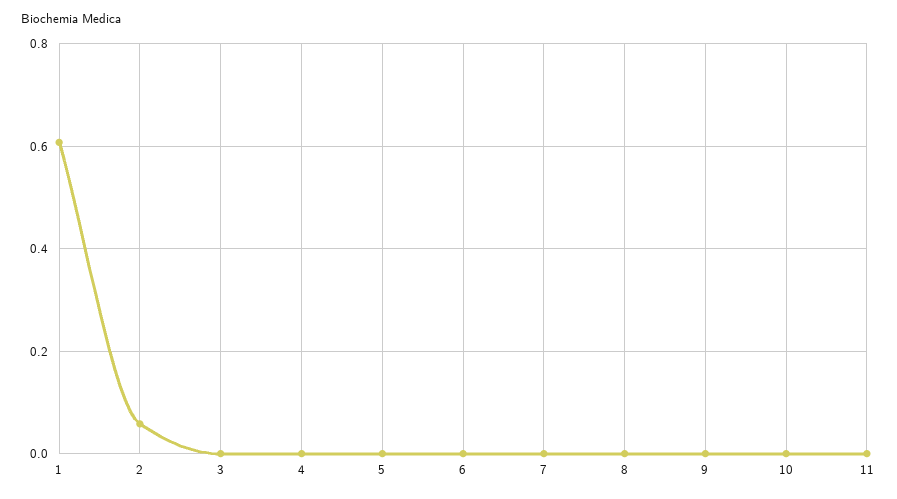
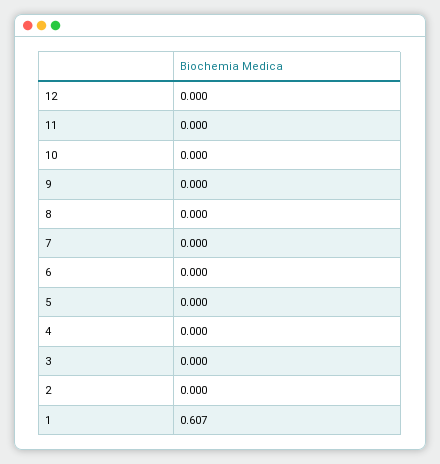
  {
    "1": 0.607,
-   "2": 0.06,
+   "2": 0,
    "3": 0,
    "4": 0,
    "5": 0,
    "6": 0,
    "7": 0,
    "8": 0,
    "9": 0,
    "10": 0,
-   "11": 0
+   "11": 0,
+   "12": 0
  }

